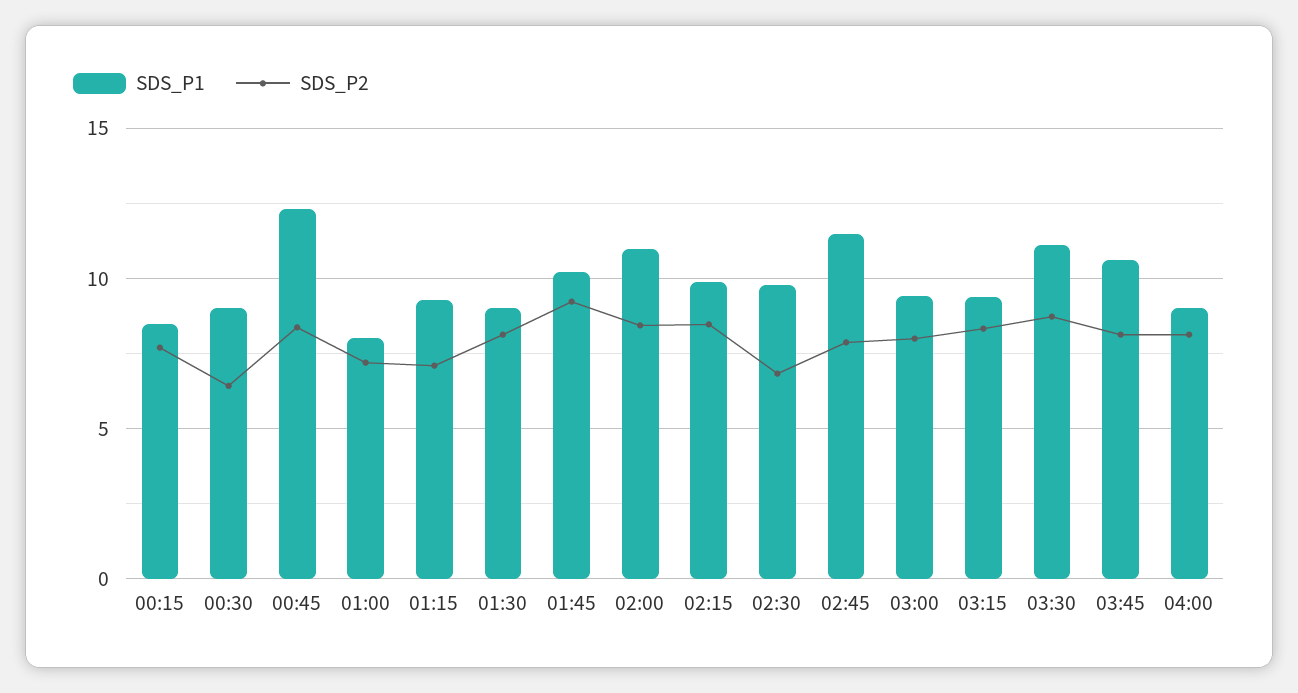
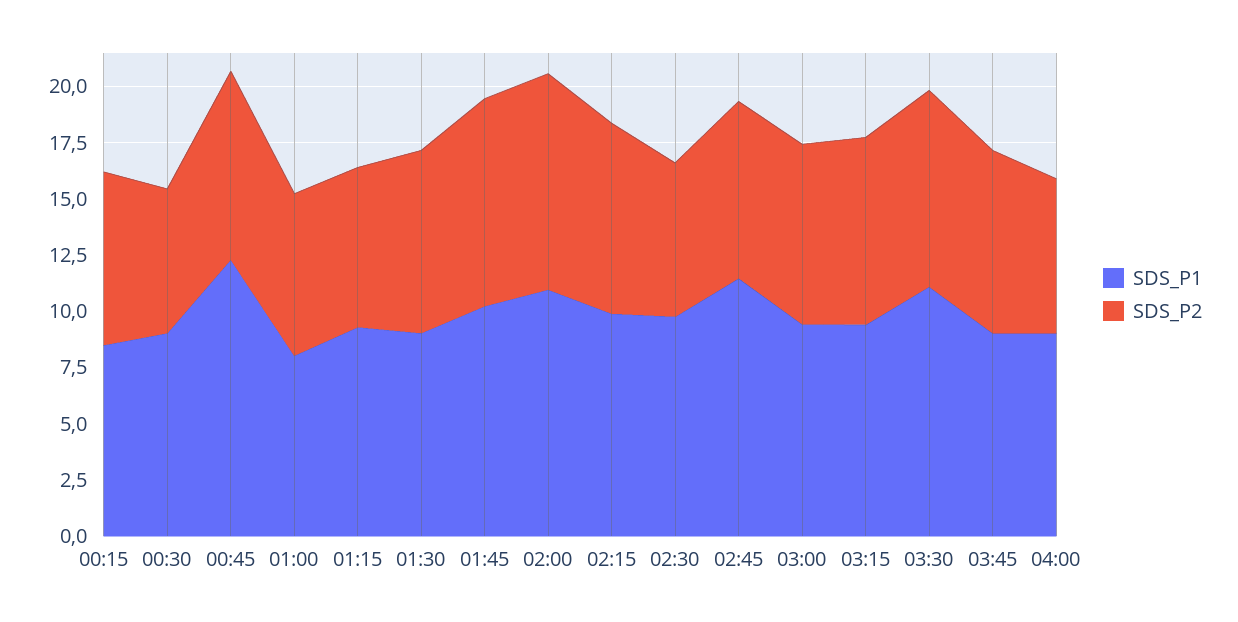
  {
    "SDS_P1": {
      "00:15": 8.5,
      "00:30": 9,
      "00:45": 12.5,
      "01:00": 8,
      "01:15": 9.5,
      "01:30": 9,
      "01:45": 10,
      "02:00": 11,
      "02:15": 10,
      "02:30": 10,
      "02:45": 11.5,
      "03:00": 9.5,
      "03:15": 9.5,
      "03:30": 11,
-     "03:45": 10.5,
+     "03:45": 9,
      "04:00": 9
    },
    "SDS_P2": {
      "00:15": 7.5,
      "00:30": 6.5,
      "00:45": 8.5,
      "01:00": 7,
      "01:15": 7,
      "01:30": 8,
      "01:45": 9,
-     "02:00": 8.5,
+     "02:00": 9.5,
      "02:15": 8.5,
      "02:30": 7,
      "02:45": 8,
      "03:00": 8,
      "03:15": 8.5,
      "03:30": 8.5,
      "03:45": 8,
-     "04:00": 8
+     "04:00": 7
    }
  }

